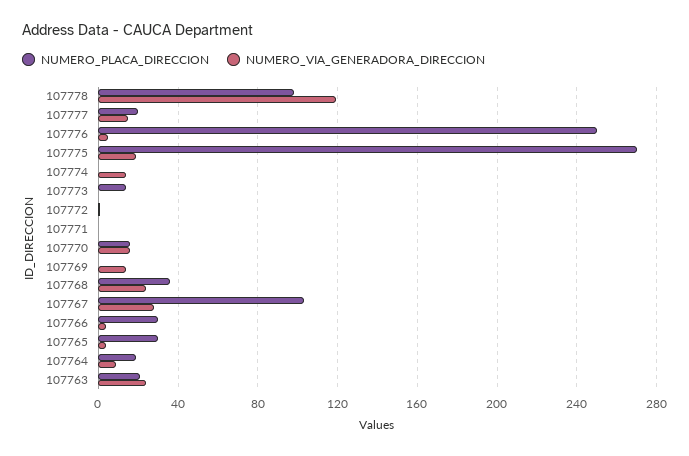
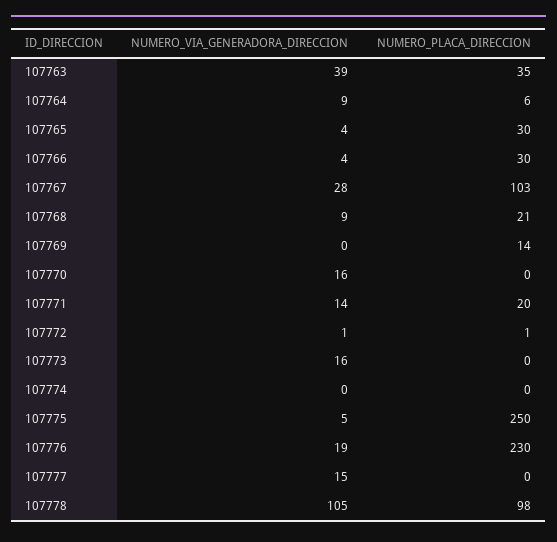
  {
    "NUMERO_PLACA_DIRECCION": {
      "107778": 98,
-     "107777": 20,
+     "107777": 0,
-     "107776": 250,
+     "107776": 230,
-     "107775": 270,
+     "107775": 250,
      "107774": 0,
-     "107773": 15,
+     "107773": 0,
      "107772": 1,
-     "107771": 0,
+     "107771": 20,
-     "107770": 15,
+     "107770": 0,
-     "107769": 0,
+     "107769": 14,
-     "107768": 35,
+     "107768": 21,
      "107767": 103,
      "107766": 30,
      "107765": 30,
-     "107764": 20,
+     "107764": 6,
-     "107763": 20
+     "107763": 35
    },
    "NUMERO_VIA_GENERADORA_DIRECCION": {
-     "107778": 120,
+     "107778": 105,
      "107777": 15,
-     "107776": 5,
+     "107776": 19,
-     "107775": 20,
+     "107775": 5,
-     "107774": 15,
+     "107774": 0,
-     "107773": 0,
+     "107773": 16,
      "107772": 1,
-     "107771": 0,
+     "107771": 14,
      "107770": 16,
-     "107769": 15,
+     "107769": 0,
-     "107768": 25,
+     "107768": 9,
      "107767": 28,
      "107766": 4,
      "107765": 4,
      "107764": 9,
-     "107763": 25
+     "107763": 39
    }
  }

